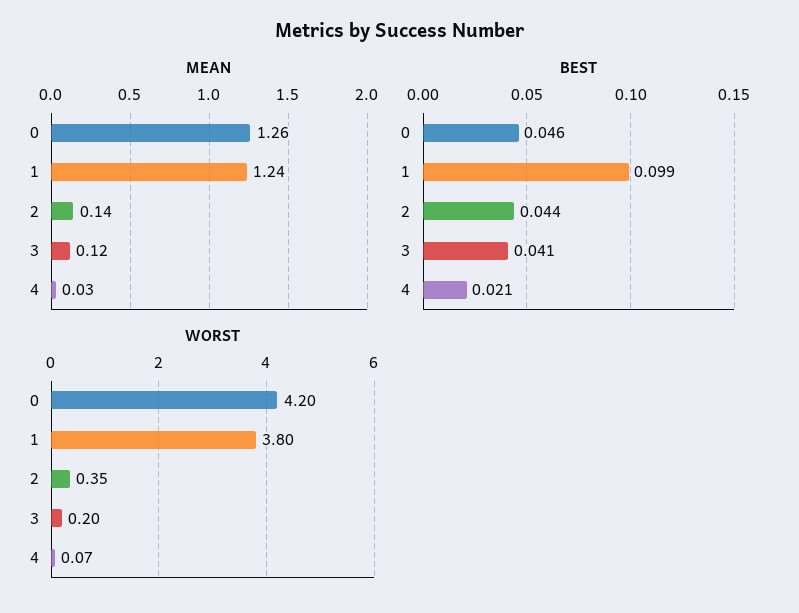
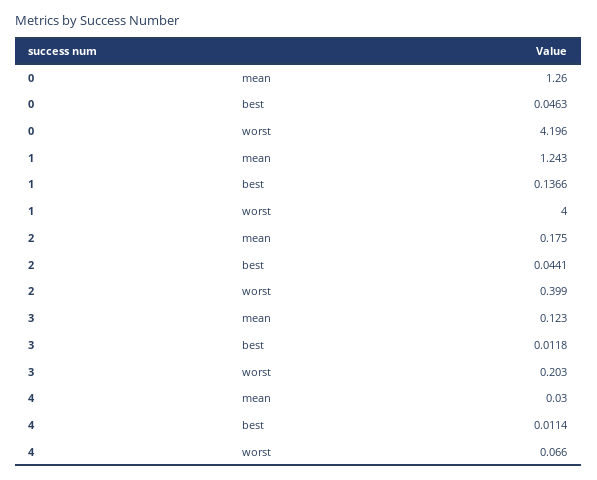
  {
    "MEAN": {
      "0": 1.26,
      "1": 1.243,
-     "2": 0.14,
+     "2": 0.175,
      "3": 0.123,
      "4": 0.03
    },
    "BEST": {
      "0": 0.0463,
-     "1": 0.099,
+     "1": 0.1366,
      "2": 0.0441,
-     "3": 0.041,
+     "3": 0.0118,
-     "4": 0.021
+     "4": 0.0114
    },
    "WORST": {
      "0": 4.196,
-     "1": 3.8,
+     "1": 4,
-     "2": 0.35,
+     "2": 0.399,
      "3": 0.203,
      "4": 0.066
    }
  }

